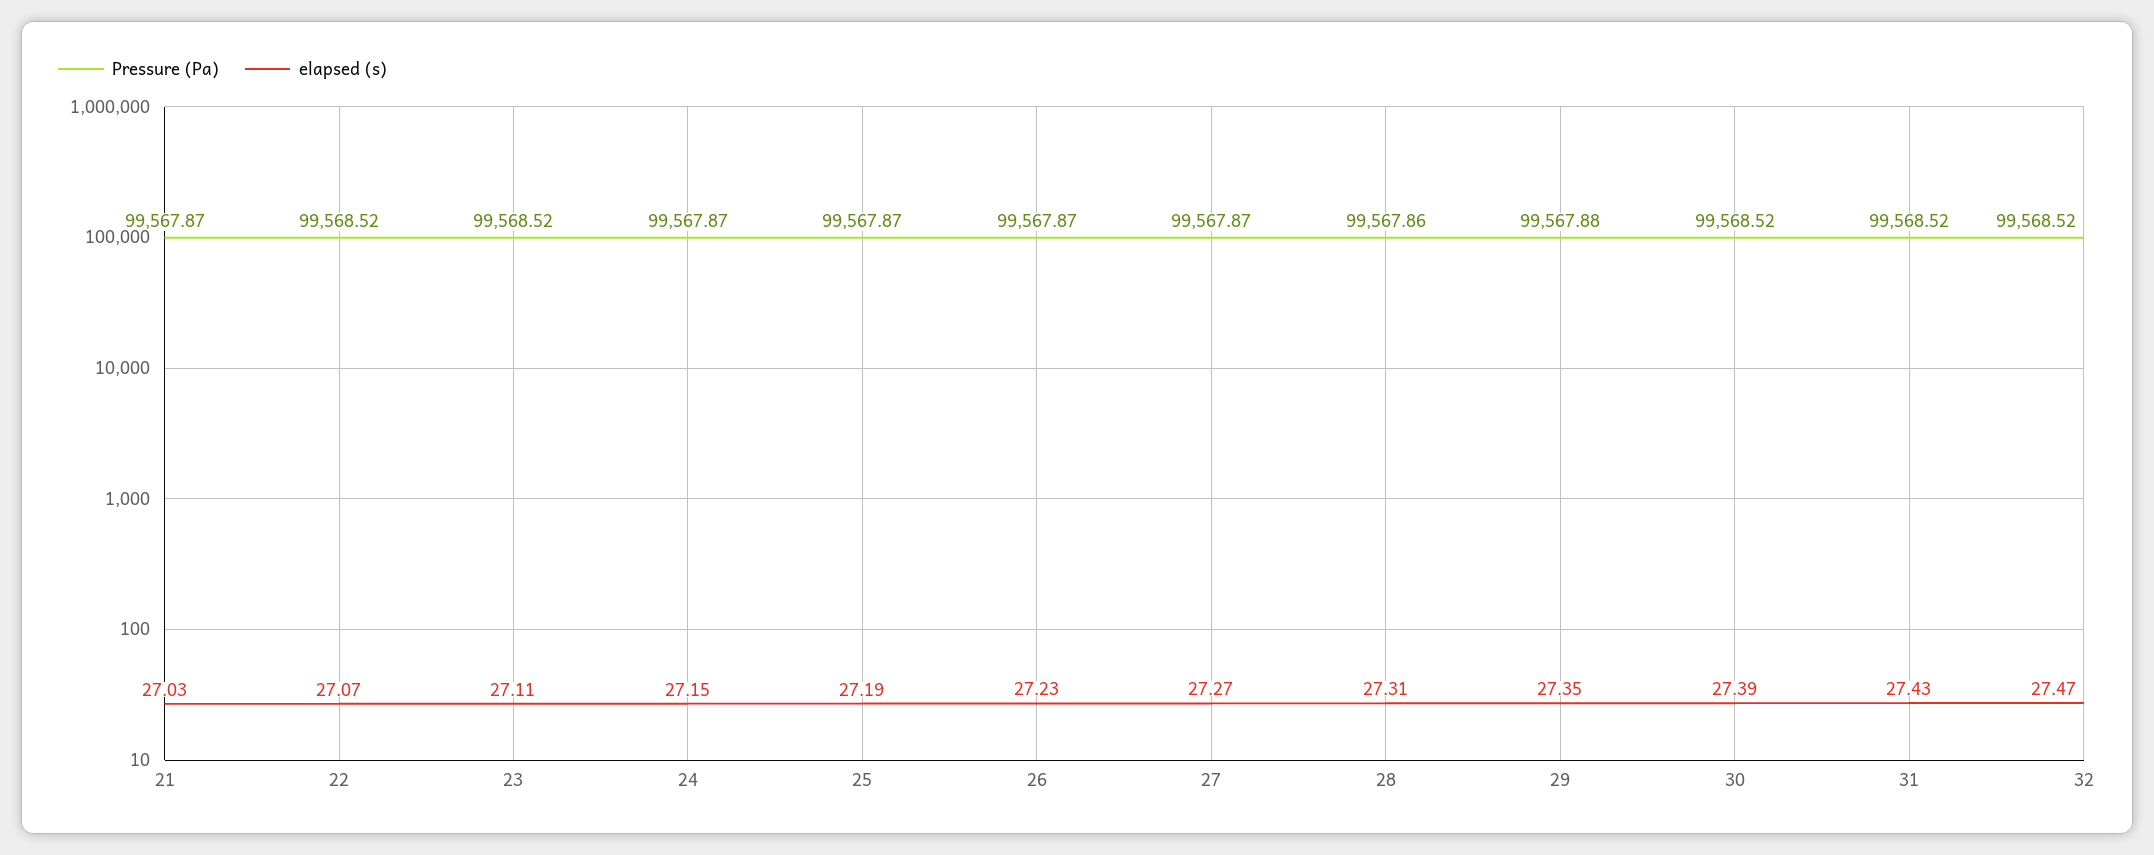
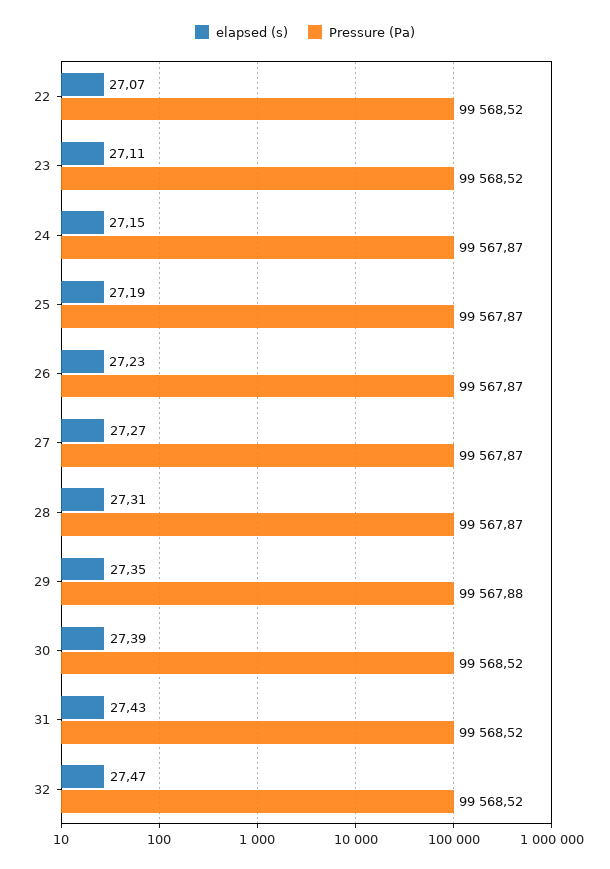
  {
    "Pressure (Pa)": {
-     "21": 99567.87,
      "22": 99568.52,
      "23": 99568.52,
      "24": 99567.87,
      "25": 99567.87,
      "26": 99567.87,
      "27": 99567.87,
-     "28": 99567.86,
+     "28": 99567.87,
      "29": 99567.88,
      "30": 99568.52,
      "31": 99568.52,
      "32": 99568.52
    },
    "elapsed (s)": {
-     "21": 27.03,
      "22": 27.07,
      "23": 27.11,
      "24": 27.15,
      "25": 27.19,
      "26": 27.23,
      "27": 27.27,
      "28": 27.31,
      "29": 27.35,
      "30": 27.39,
      "31": 27.43,
      "32": 27.47
    }
  }

